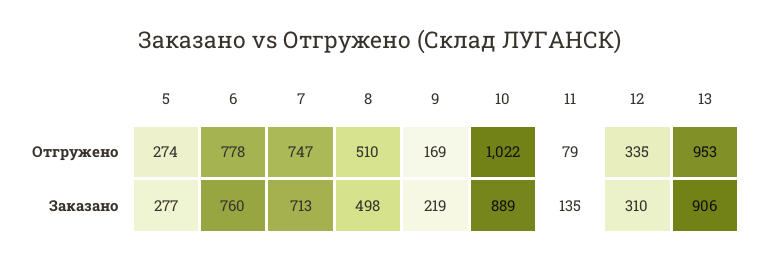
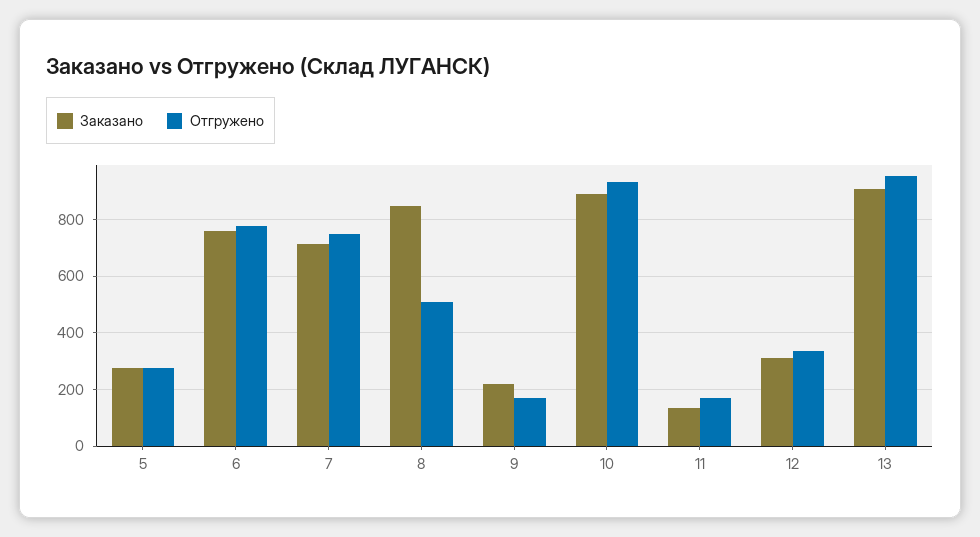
  {
    "Отгружено": {
      "5": 274,
      "6": 778,
      "7": 747,
      "8": 510,
      "9": 169,
-     "10": 1022,
+     "10": 925,
-     "11": 79,
+     "11": 175,
      "12": 335,
      "13": 953
    },
    "Заказано": {
      "5": 277,
      "6": 760,
      "7": 713,
-     "8": 498,
+     "8": 850,
      "9": 219,
      "10": 889,
      "11": 135,
      "12": 310,
      "13": 906
    }
  }

